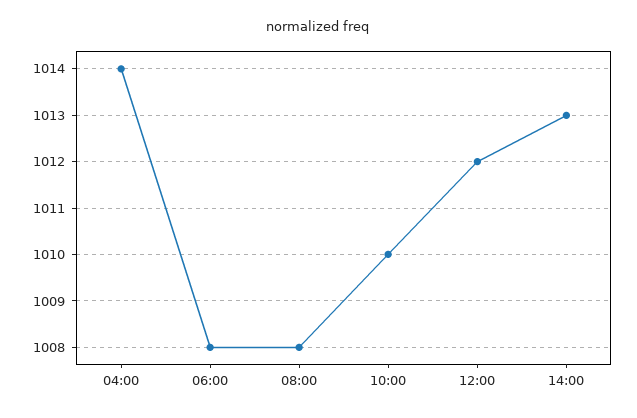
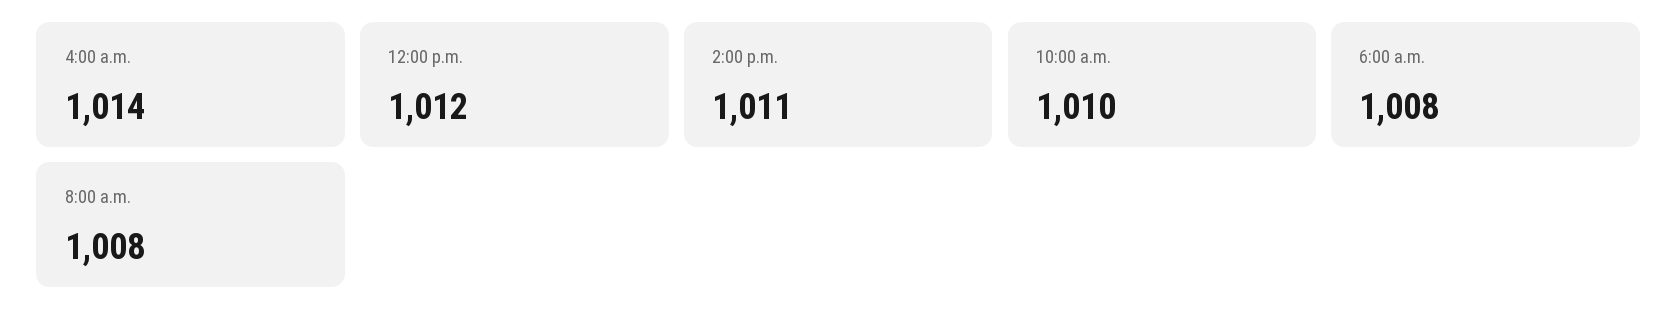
  {
    "04:00": 1014,
    "06:00": 1008,
    "08:00": 1008,
    "10:00": 1010,
    "12:00": 1012,
-   "14:00": 1013
+   "14:00": 1011
  }

